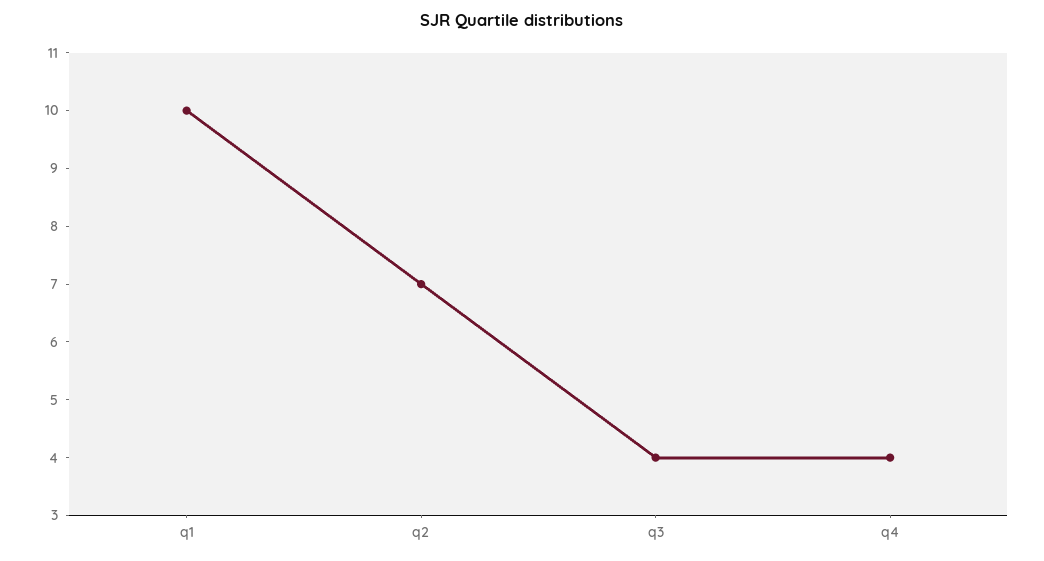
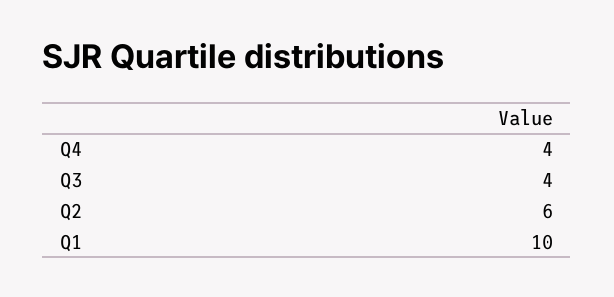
  {
    "q1": 10,
-   "q2": 7,
+   "q2": 6,
    "q3": 4,
    "q4": 4
  }

